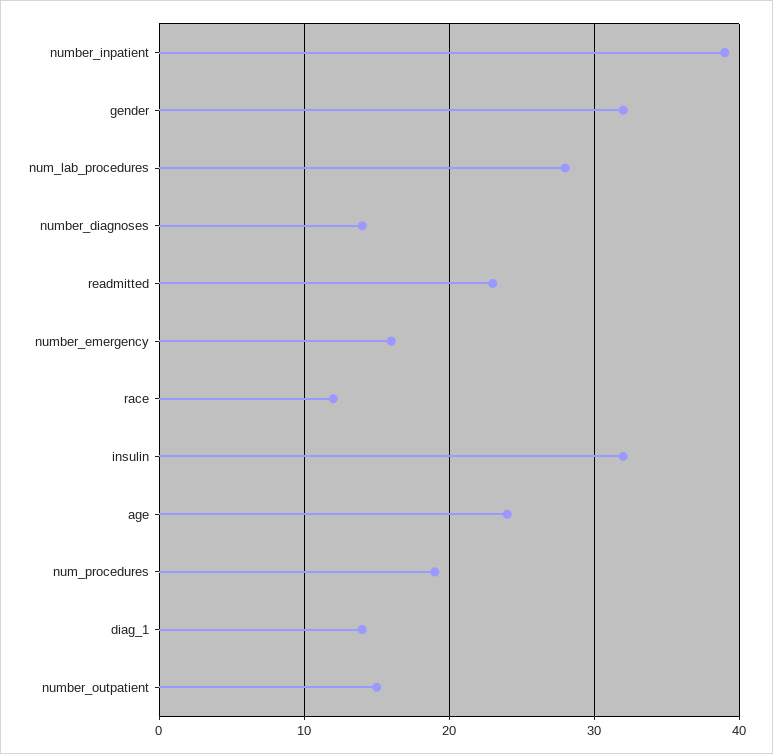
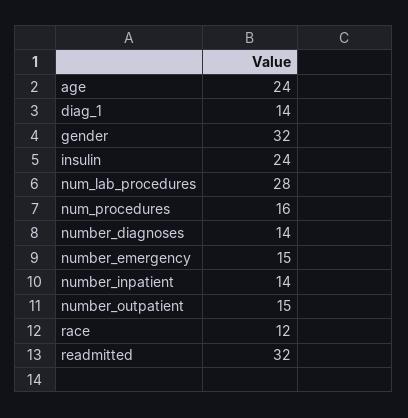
  {
-   "number_inpatient": 39,
+   "number_inpatient": 14,
    "gender": 32,
    "num_lab_procedures": 28,
    "number_diagnoses": 14,
-   "readmitted": 23,
+   "readmitted": 32,
-   "number_emergency": 16,
+   "number_emergency": 15,
    "race": 12,
-   "insulin": 32,
+   "insulin": 24,
    "age": 24,
-   "num_procedures": 19,
+   "num_procedures": 16,
    "diag_1": 14,
    "number_outpatient": 15
  }

